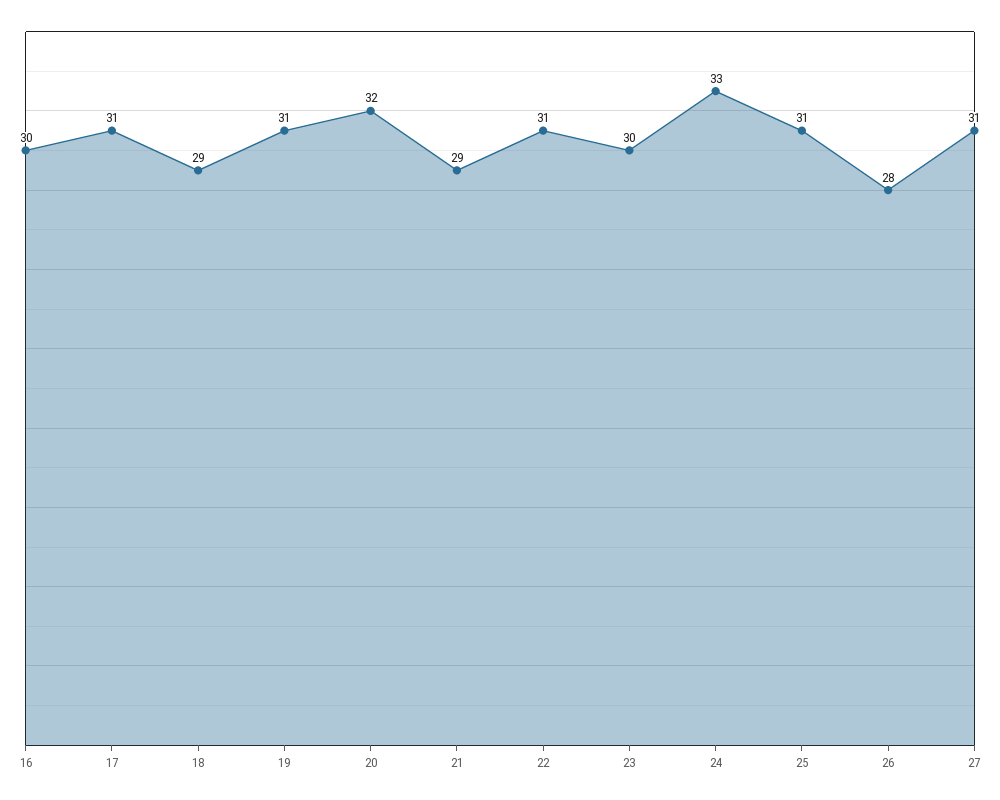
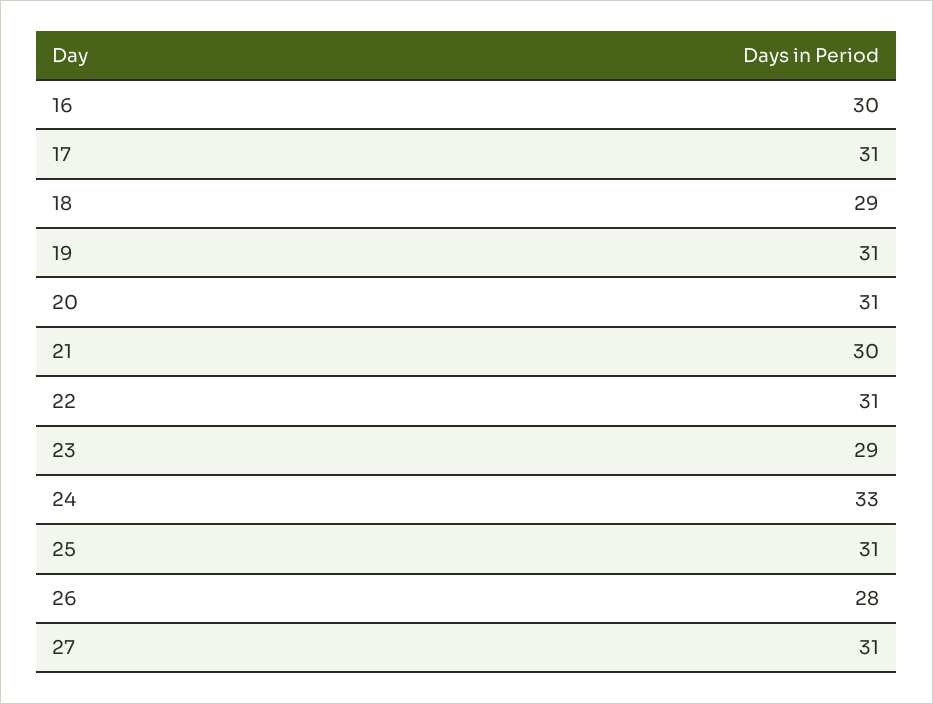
  {
    "16": 30,
    "17": 31,
    "18": 29,
    "19": 31,
-   "20": 32,
+   "20": 31,
-   "21": 29,
+   "21": 30,
    "22": 31,
-   "23": 30,
+   "23": 29,
    "24": 33,
    "25": 31,
    "26": 28,
    "27": 31
  }

